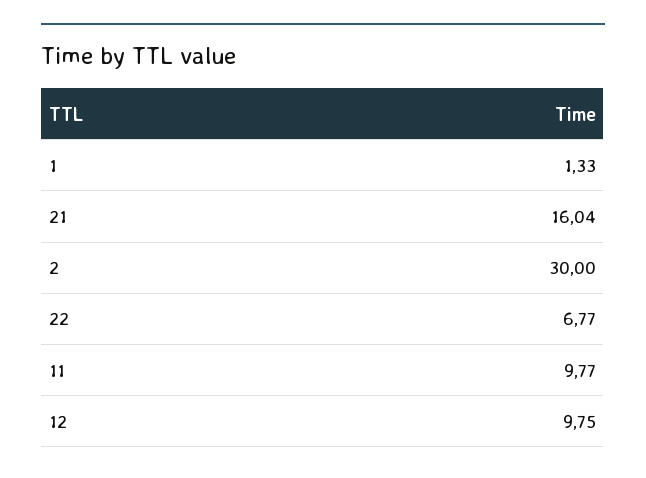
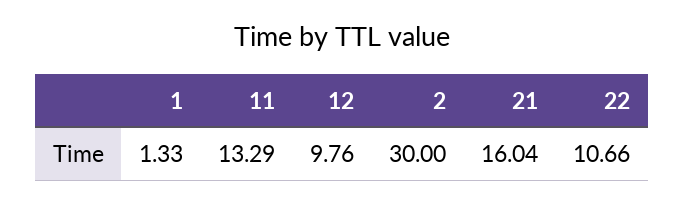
  {
    "1": 1.33,
    "21": 16.04,
    "2": 30,
-   "22": 6.77,
+   "22": 10.66,
-   "11": 9.77,
+   "11": 13.29,
-   "12": 9.75
+   "12": 9.76
  }

